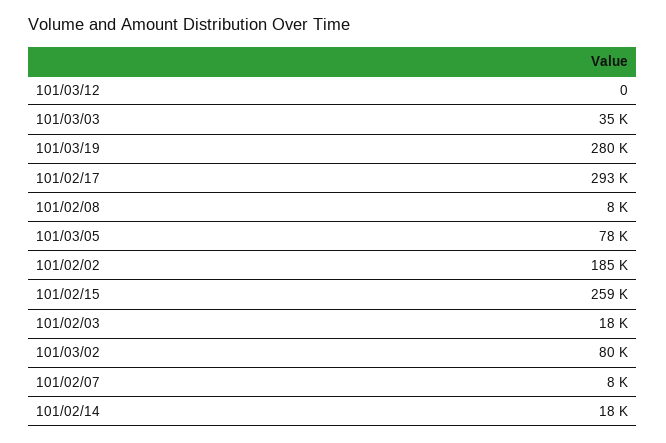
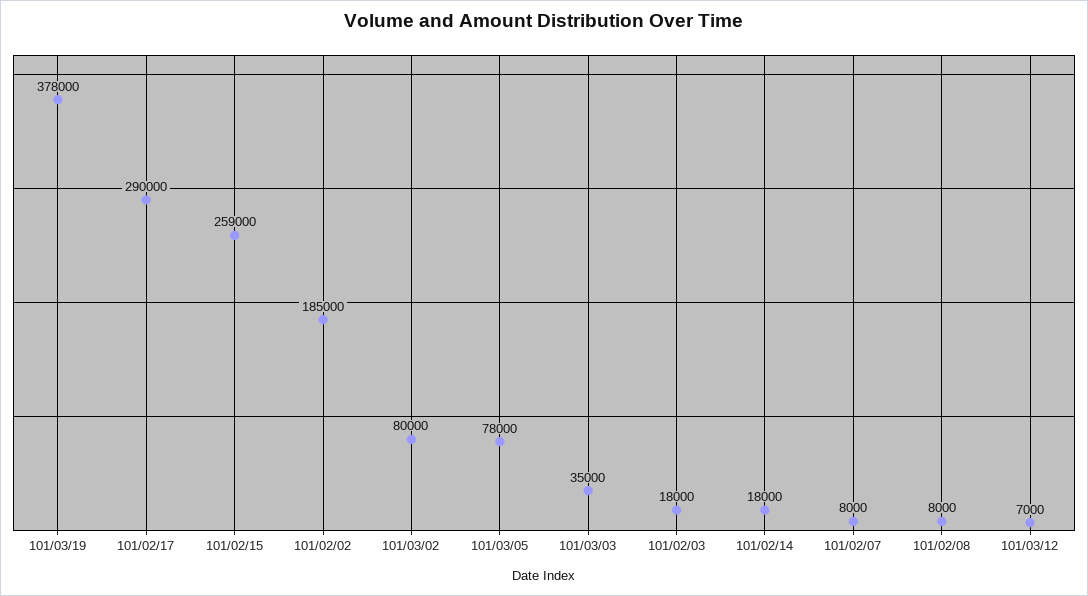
  {
-   "101/03/12": 0,
+   "101/03/12": 7000,
    "101/03/03": 35000,
-   "101/03/19": 280000,
+   "101/03/19": 378000,
-   "101/02/17": 293000,
+   "101/02/17": 290000,
    "101/02/08": 8000,
    "101/03/05": 78000,
    "101/02/02": 185000,
    "101/02/15": 259000,
    "101/02/03": 18000,
    "101/03/02": 80000,
    "101/02/07": 8000,
    "101/02/14": 18000
  }

